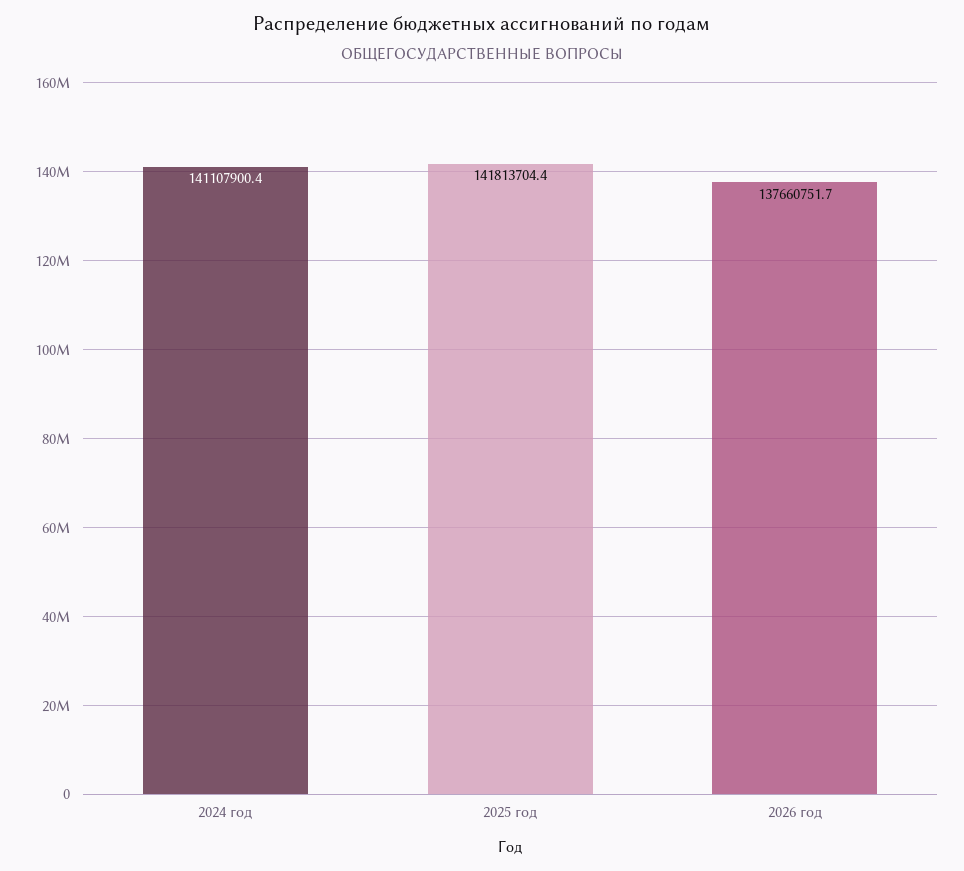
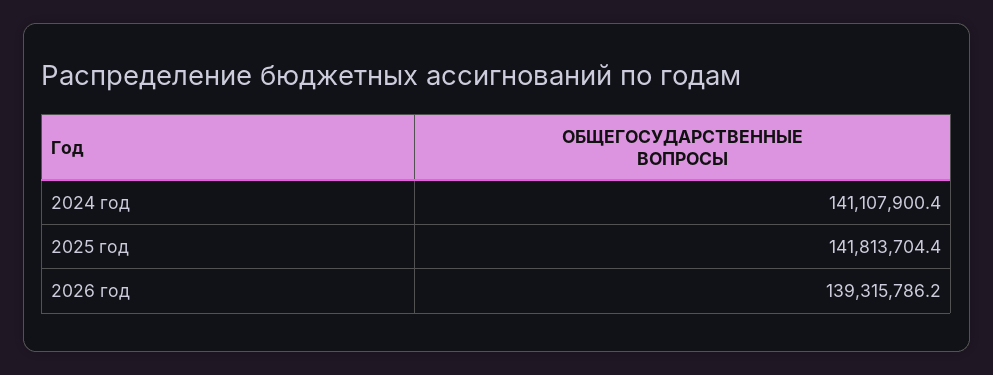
  {
    "2024 год": 141107900.4,
    "2025 год": 141813704.4,
-   "2026 год": 137660751.7
+   "2026 год": 139315786.2
  }

